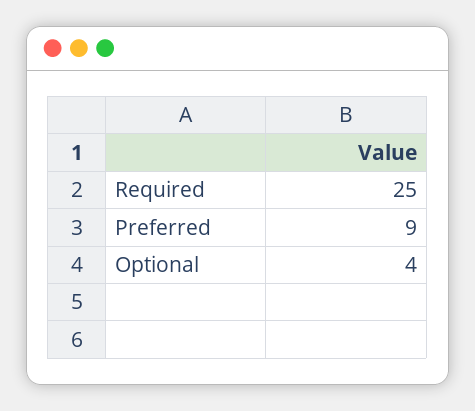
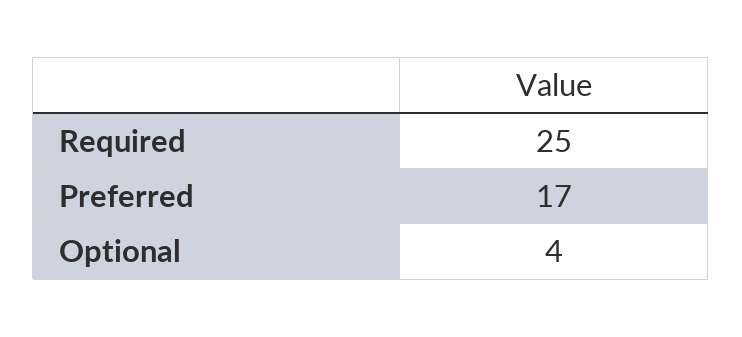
  {
    "Required": 25,
-   "Preferred": 9,
+   "Preferred": 17,
    "Optional": 4
  }

